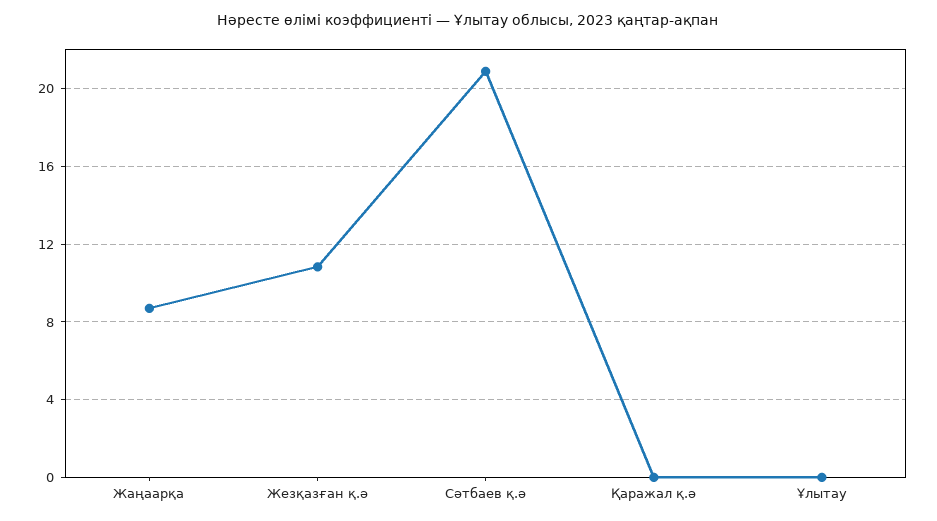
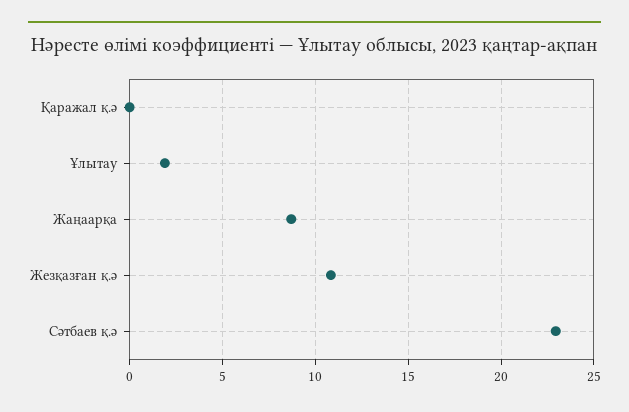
  {
    "Жаңаарқа": 8.5,
    "Жезқазған қ.ә": 11,
-   "Сәтбаев қ.ә": 21,
+   "Сәтбаев қ.ә": 23,
    "Қаражал қ.ә": 0,
-   "Ұлытау": 0
+   "Ұлытау": 2
  }

